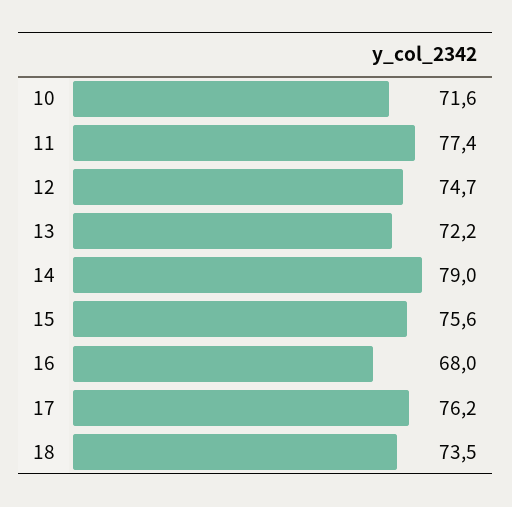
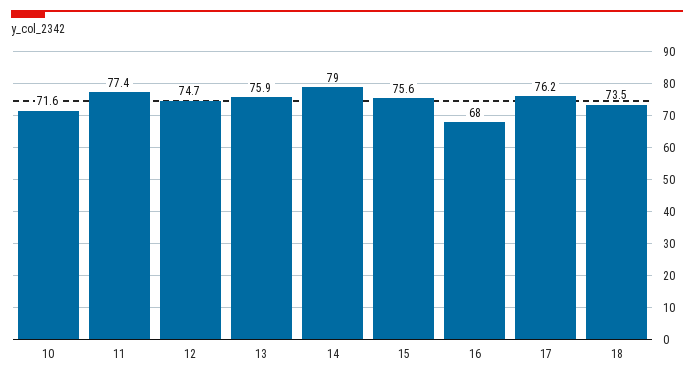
  {
    "10": 71.6,
    "11": 77.4,
    "12": 74.7,
-   "13": 72.2,
+   "13": 75.9,
    "14": 79,
    "15": 75.6,
    "16": 68,
    "17": 76.2,
    "18": 73.5
  }

